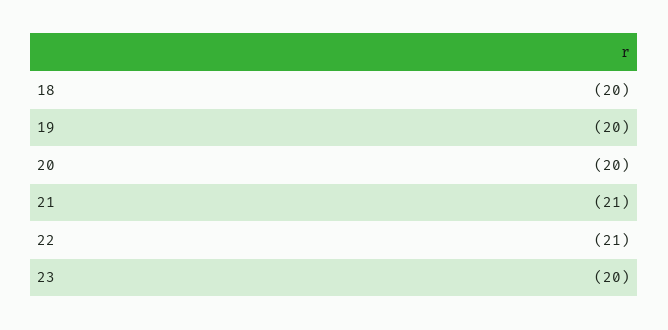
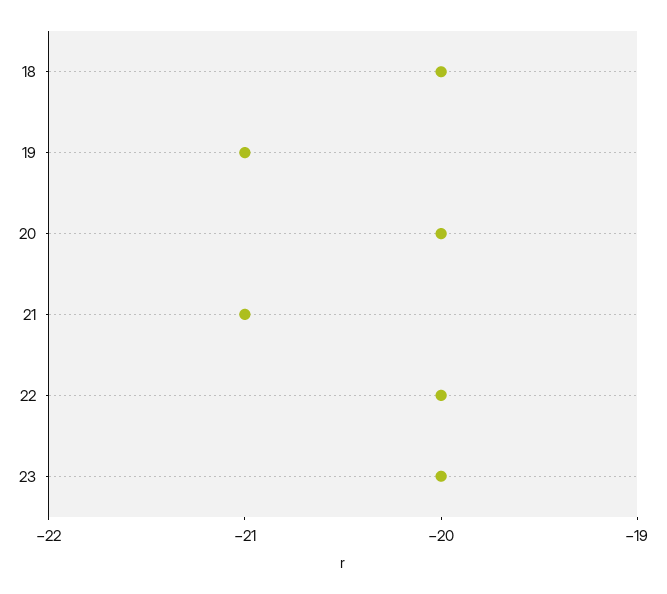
  {
    "18": -20,
-   "19": -20,
+   "19": -21,
    "20": -20,
    "21": -21,
-   "22": -21,
+   "22": -20,
    "23": -20
  }

